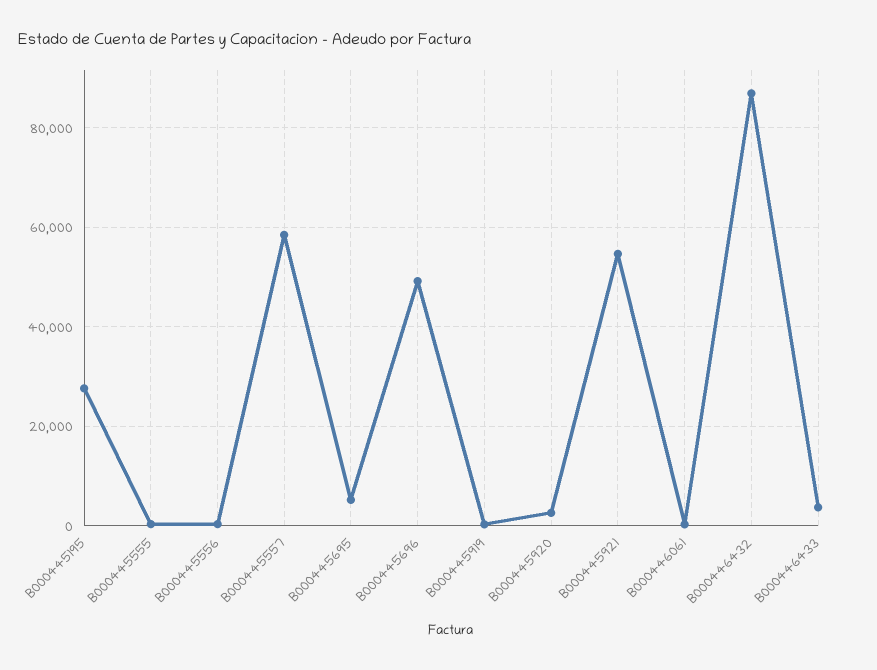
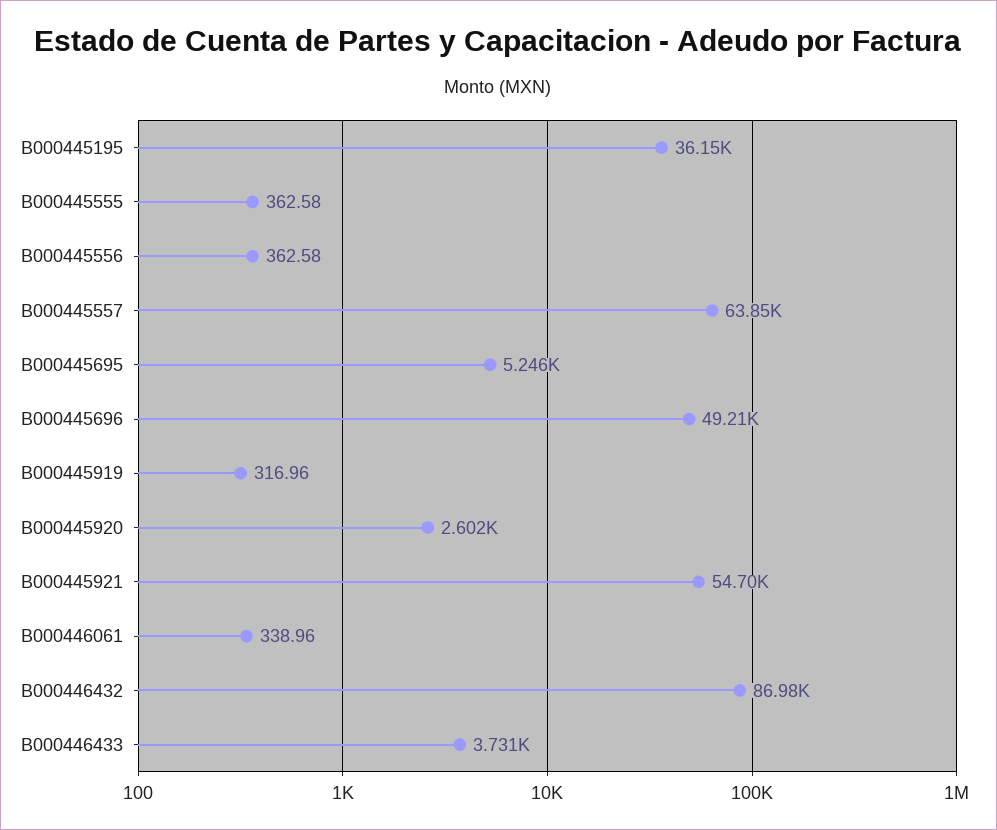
  {
-   "B000445195": 28000,
+   "B000445195": 36150,
    "B000445555": 362.58,
    "B000445556": 362.58,
-   "B000445557": 58000,
+   "B000445557": 63850,
    "B000445695": 5246,
    "B000445696": 49210,
    "B000445919": 316.96,
    "B000445920": 2602,
    "B000445921": 54700,
    "B000446061": 338.96,
    "B000446432": 86980,
    "B000446433": 3731
  }

